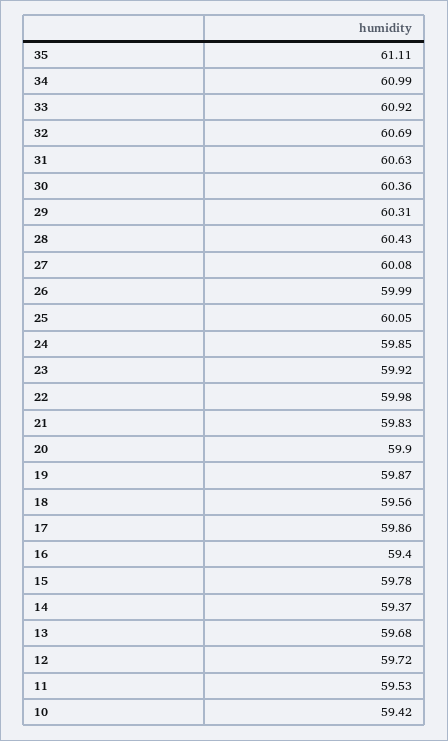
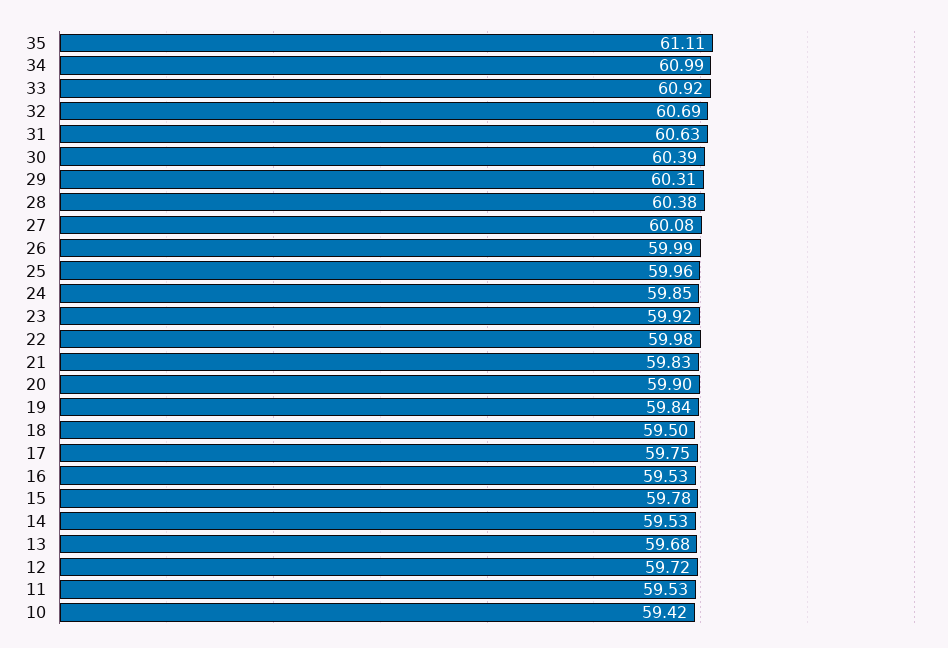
  {
    "35": 61.11,
    "34": 60.99,
    "33": 60.92,
    "32": 60.69,
    "31": 60.63,
-   "30": 60.36,
+   "30": 60.39,
    "29": 60.31,
-   "28": 60.43,
+   "28": 60.38,
    "27": 60.08,
    "26": 59.99,
-   "25": 60.05,
+   "25": 59.96,
    "24": 59.85,
    "23": 59.92,
    "22": 59.98,
    "21": 59.83,
    "20": 59.9,
-   "19": 59.87,
+   "19": 59.84,
-   "18": 59.56,
+   "18": 59.5,
-   "17": 59.86,
+   "17": 59.75,
-   "16": 59.4,
+   "16": 59.53,
    "15": 59.78,
-   "14": 59.37,
+   "14": 59.53,
    "13": 59.68,
    "12": 59.72,
    "11": 59.53,
    "10": 59.42
  }

